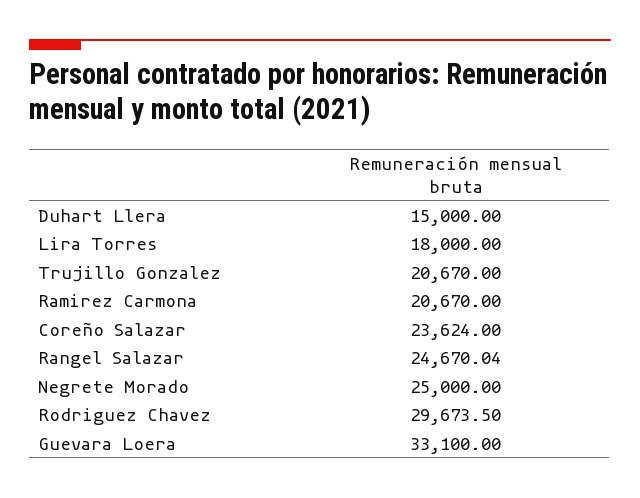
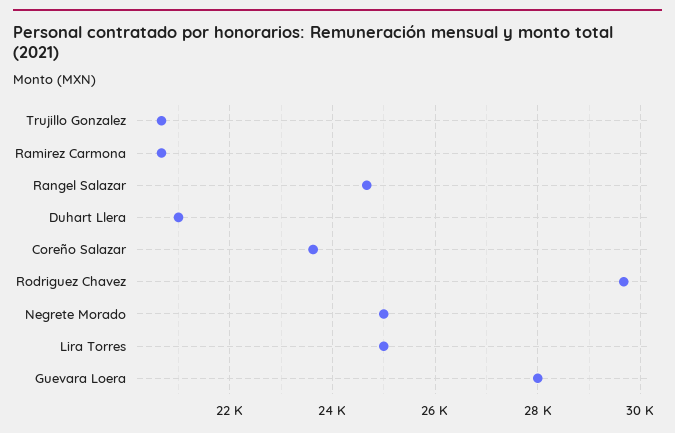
  {
-   "Duhart Llera": 15000,
+   "Duhart Llera": 21000,
-   "Lira Torres": 18000,
+   "Lira Torres": 25000,
    "Trujillo Gonzalez": 20670,
    "Ramirez Carmona": 20670,
    "Coreño Salazar": 23624,
    "Rangel Salazar": 24670.04,
    "Negrete Morado": 25000,
    "Rodriguez Chavez": 29673.5,
-   "Guevara Loera": 33100
+   "Guevara Loera": 28000
  }

